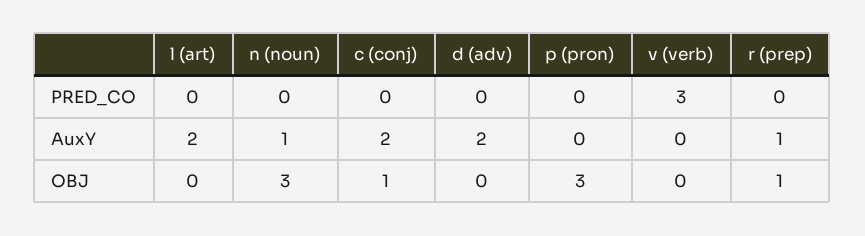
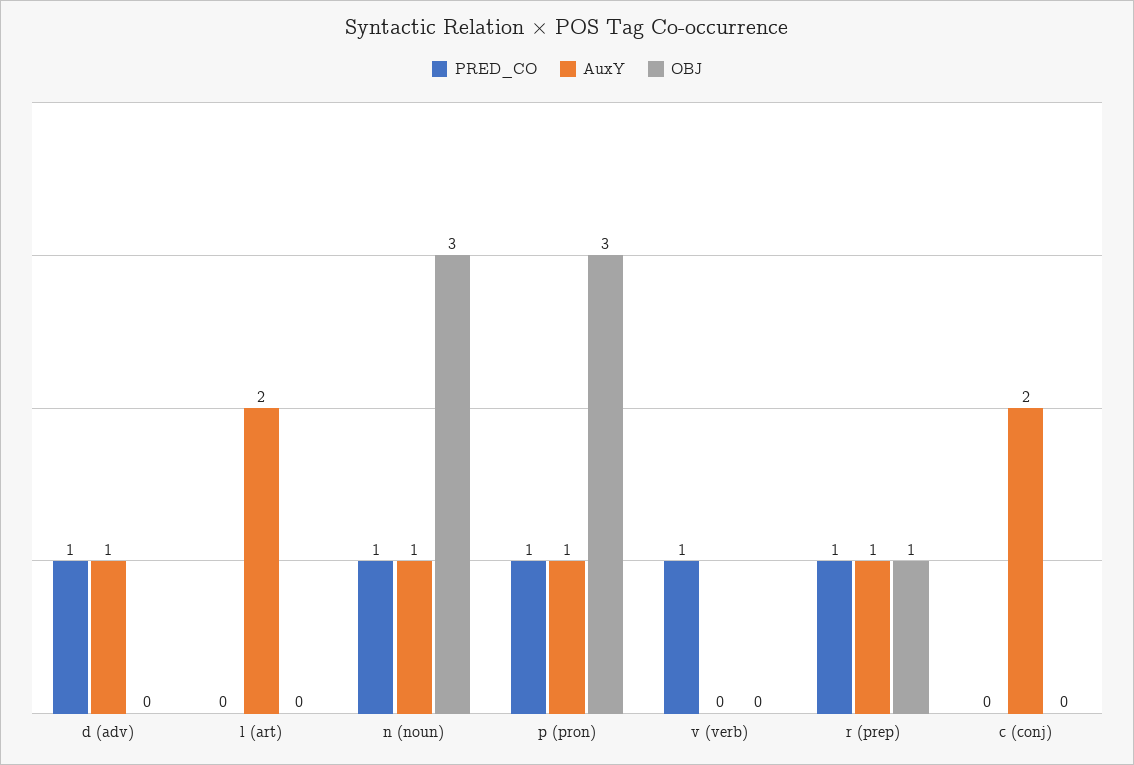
  {
    "PRED_CO": {
      "l (art)": 0,
-     "n (noun)": 0,
+     "n (noun)": 1,
      "c (conj)": 0,
-     "d (adv)": 0,
+     "d (adv)": 1,
-     "p (pron)": 0,
+     "p (pron)": 1,
-     "v (verb)": 3,
+     "v (verb)": 1,
-     "r (prep)": 0
+     "r (prep)": 1
    },
    "AuxY": {
      "l (art)": 2,
      "n (noun)": 1,
      "c (conj)": 2,
-     "d (adv)": 2,
+     "d (adv)": 1,
-     "p (pron)": 0,
+     "p (pron)": 1,
      "v (verb)": 0,
      "r (prep)": 1
    },
    "OBJ": {
      "l (art)": 0,
      "n (noun)": 3,
-     "c (conj)": 1,
+     "c (conj)": 0,
      "d (adv)": 0,
      "p (pron)": 3,
      "v (verb)": 0,
      "r (prep)": 1
    }
  }

